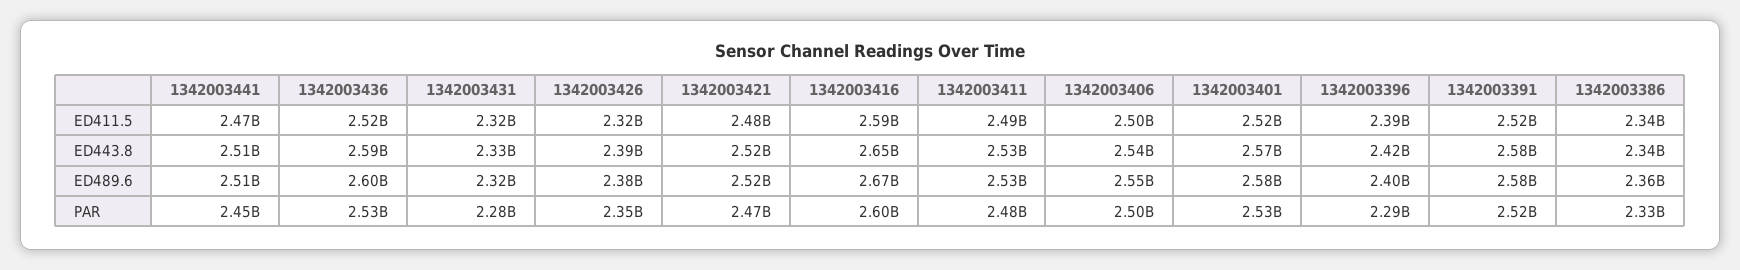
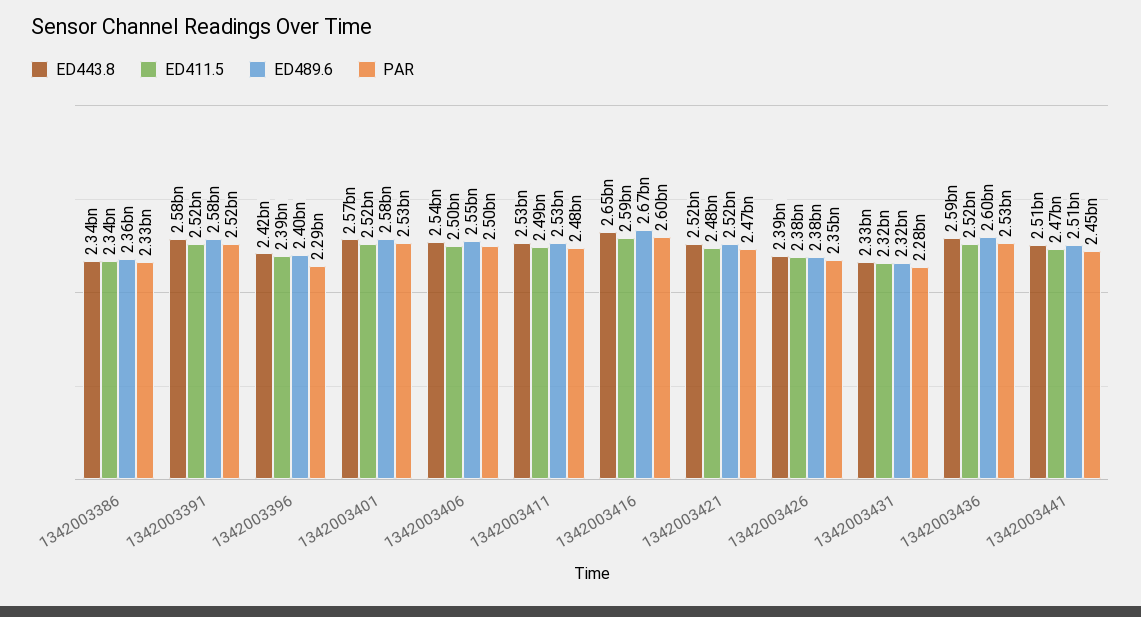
  {
    "ED411.5": {
      "1342003441": 2470000000,
      "1342003436": 2520000000,
      "1342003431": 2320000000,
-     "1342003426": 2320000000,
+     "1342003426": 2380000000,
      "1342003421": 2480000000,
      "1342003416": 2590000000,
      "1342003411": 2490000000,
      "1342003406": 2500000000,
      "1342003401": 2520000000,
      "1342003396": 2390000000,
      "1342003391": 2520000000,
      "1342003386": 2340000000
    },
    "ED443.8": {
      "1342003441": 2510000000,
      "1342003436": 2590000000,
      "1342003431": 2330000000,
      "1342003426": 2390000000,
      "1342003421": 2520000000,
      "1342003416": 2650000000,
      "1342003411": 2530000000,
      "1342003406": 2540000000,
      "1342003401": 2570000000,
      "1342003396": 2420000000,
      "1342003391": 2580000000,
      "1342003386": 2340000000
    },
    "ED489.6": {
      "1342003441": 2510000000,
      "1342003436": 2600000000,
      "1342003431": 2320000000,
      "1342003426": 2380000000,
      "1342003421": 2520000000,
      "1342003416": 2670000000,
      "1342003411": 2530000000,
      "1342003406": 2550000000,
      "1342003401": 2580000000,
      "1342003396": 2400000000,
      "1342003391": 2580000000,
      "1342003386": 2360000000
    },
    "PAR": {
      "1342003441": 2450000000,
      "1342003436": 2530000000,
      "1342003431": 2280000000,
      "1342003426": 2350000000,
      "1342003421": 2470000000,
      "1342003416": 2600000000,
      "1342003411": 2480000000,
      "1342003406": 2500000000,
      "1342003401": 2530000000,
      "1342003396": 2290000000,
      "1342003391": 2520000000,
      "1342003386": 2330000000
    }
  }

